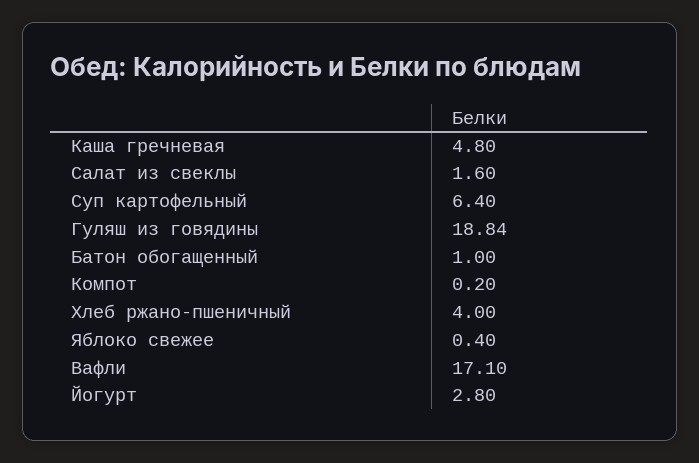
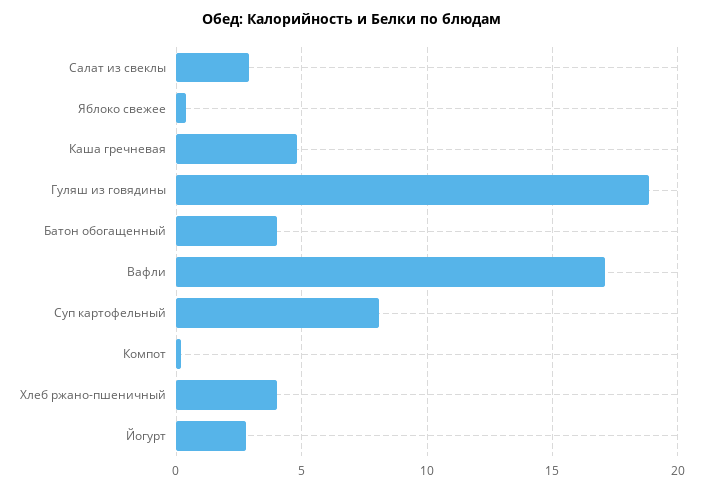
  {
    "Каша гречневая": 4.8,
-   "Салат из свеклы": 1.6,
+   "Салат из свеклы": 3,
-   "Суп картофельный": 6.4,
+   "Суп картофельный": 8,
    "Гуляш из говядины": 18.84,
-   "Батон обогащенный": 1,
+   "Батон обогащенный": 4,
    "Компот": 0.2,
    "Хлеб ржано-пшеничный": 4,
    "Яблоко свежее": 0.4,
    "Вафли": 17.1,
    "Йогурт": 2.8
  }

